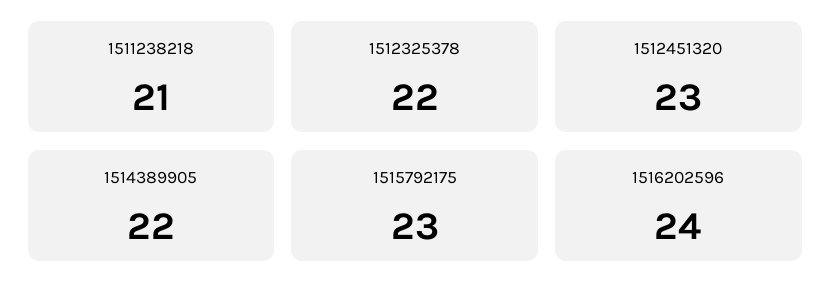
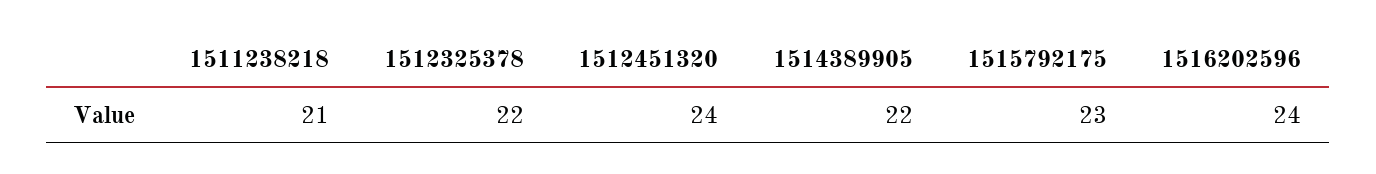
  {
    "1511238218": 21,
    "1512325378": 22,
-   "1512451320": 23,
+   "1512451320": 24,
    "1514389905": 22,
    "1515792175": 23,
    "1516202596": 24
  }

